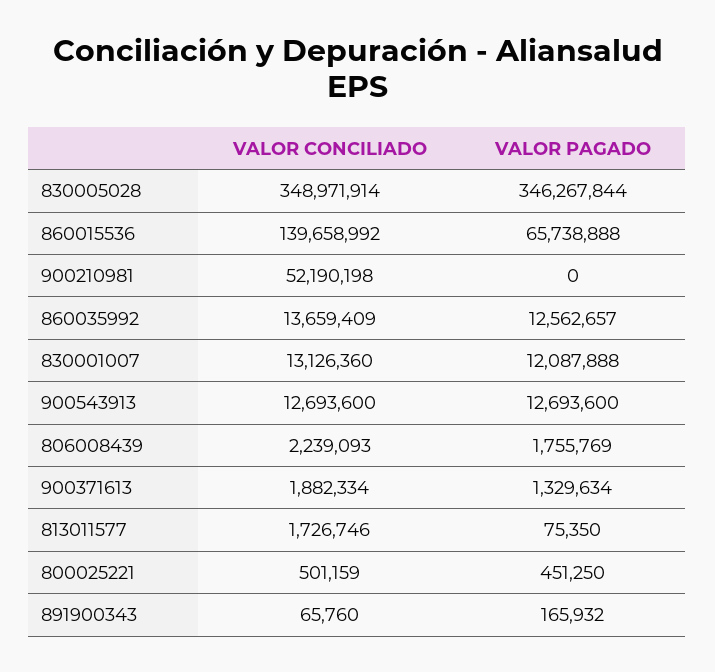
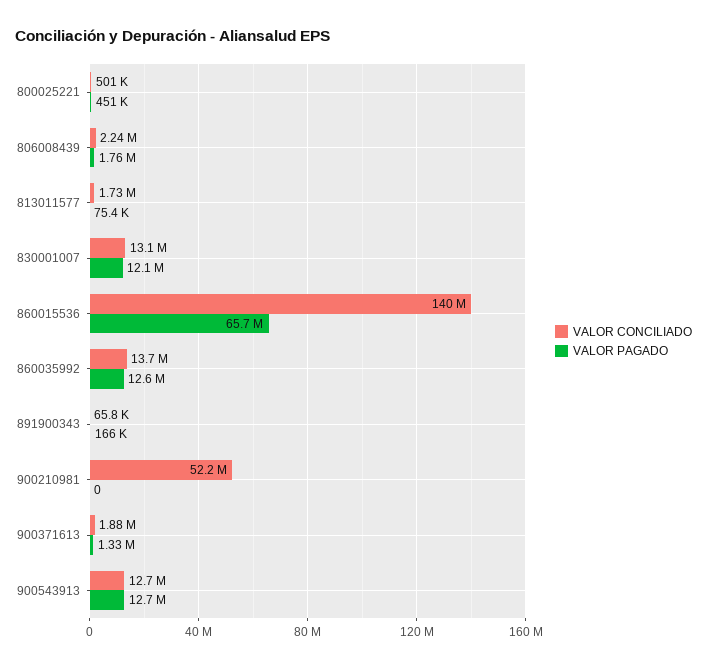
  {
    "VALOR CONCILIADO": {
-     "830005028": 348971914,
      "860015536": 139658992,
      "900210981": 52190198,
      "860035992": 13659409,
      "830001007": 13126360,
      "900543913": 12693600,
      "806008439": 2239093,
      "900371613": 1882334,
      "813011577": 1726746,
      "800025221": 501159,
      "891900343": 65760
    },
    "VALOR PAGADO": {
-     "830005028": 346267844,
      "860015536": 65738888,
      "900210981": 0,
      "860035992": 12562657,
      "830001007": 12087888,
      "900543913": 12693600,
      "806008439": 1755769,
      "900371613": 1329634,
      "813011577": 75350,
      "800025221": 451250,
      "891900343": 165932
    }
  }

